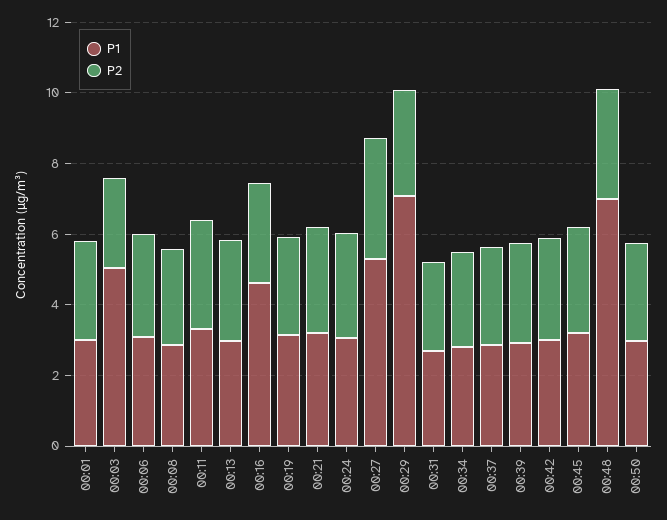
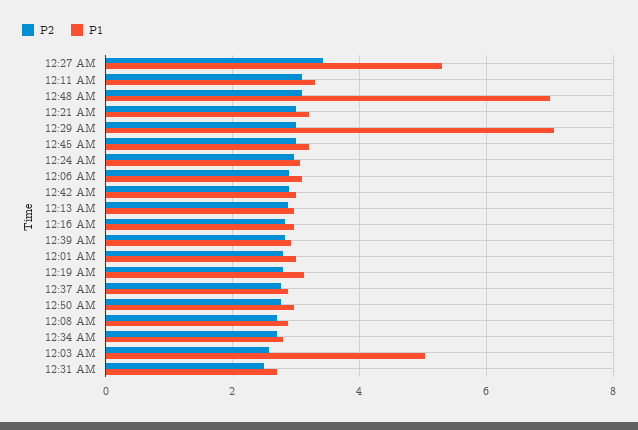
  {
    "P1": {
      "00:01": 3,
      "00:03": 5,
      "00:06": 3.2,
      "00:08": 2.8,
      "00:11": 3.4,
      "00:13": 3,
-     "00:16": 4.5,
+     "00:16": 3,
      "00:19": 3.2,
      "00:21": 3.2,
      "00:24": 3,
      "00:27": 5.4,
      "00:29": 7,
      "00:31": 2.8,
      "00:34": 2.8,
      "00:37": 2.8,
      "00:39": 3,
      "00:42": 3,
      "00:45": 3.2,
      "00:48": 7,
      "00:50": 3
    },
    "P2": {
      "00:01": 2.8,
      "00:03": 2.6,
      "00:06": 3,
      "00:08": 2.8,
      "00:11": 3.2,
      "00:13": 2.8,
      "00:16": 2.8,
      "00:19": 2.8,
      "00:21": 3,
      "00:24": 3,
      "00:27": 3.4,
      "00:29": 3,
      "00:31": 2.6,
      "00:34": 2.8,
      "00:37": 2.8,
      "00:39": 2.8,
      "00:42": 3,
      "00:45": 3,
      "00:48": 3.2,
      "00:50": 2.8
    }
  }

